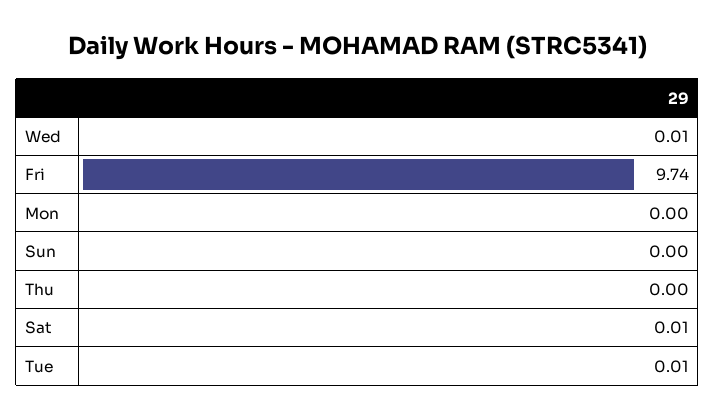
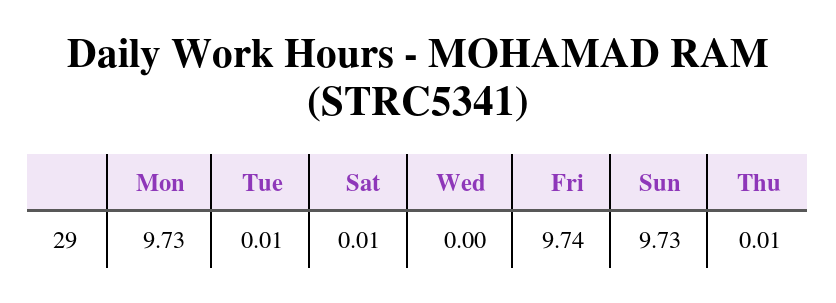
  {
-   "Wed": 0.01,
+   "Wed": 0,
    "Fri": 9.74,
-   "Mon": 0,
+   "Mon": 9.73,
-   "Sun": 0,
+   "Sun": 9.73,
-   "Thu": 0,
+   "Thu": 0.01,
    "Sat": 0.01,
    "Tue": 0.01
  }

